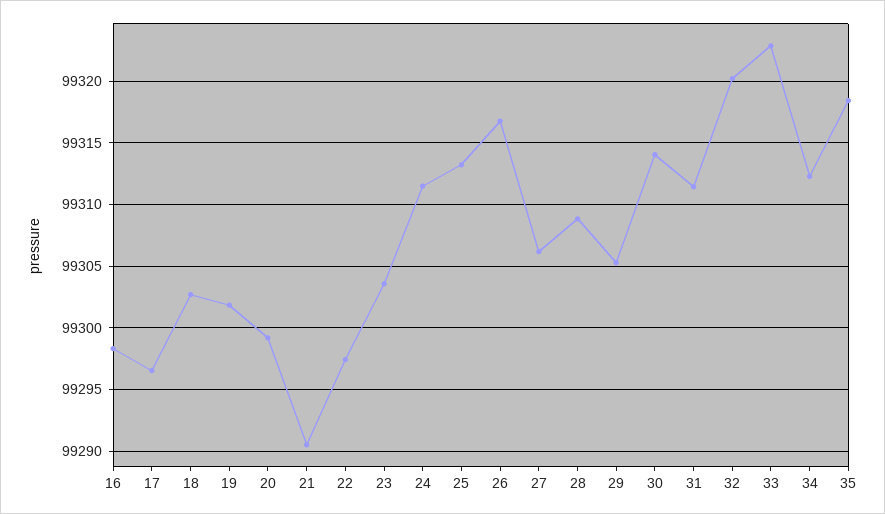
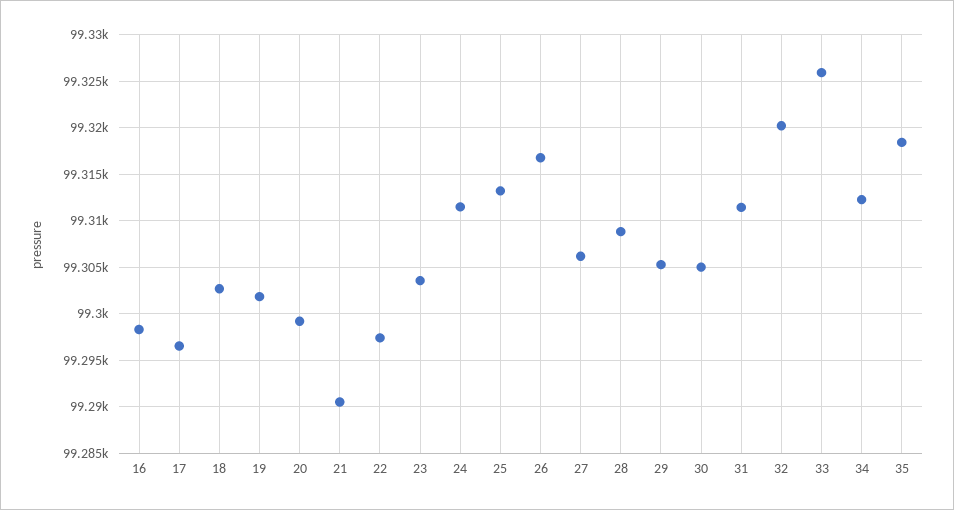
  {
    "16": 99298.5,
    "17": 99296.5,
    "18": 99302.5,
    "19": 99302,
    "20": 99299,
    "21": 99290.5,
    "22": 99297.5,
    "23": 99303.5,
    "24": 99311.5,
    "25": 99313,
    "26": 99317,
    "27": 99306,
    "28": 99309,
    "29": 99305.5,
-   "30": 99314,
+   "30": 99305,
    "31": 99311.5,
    "32": 99320,
-   "33": 99323,
+   "33": 99326,
    "34": 99312.5,
    "35": 99318.5
  }

